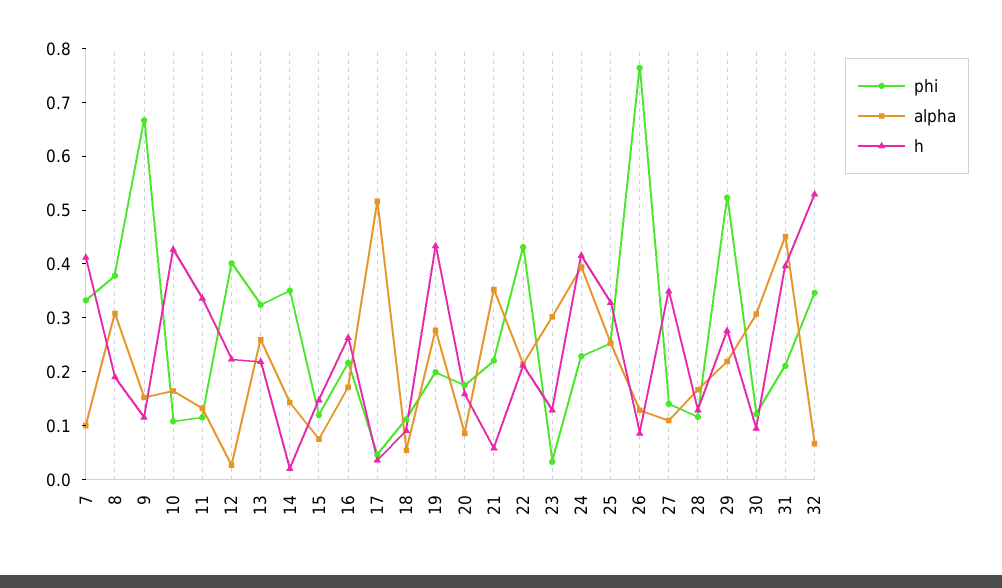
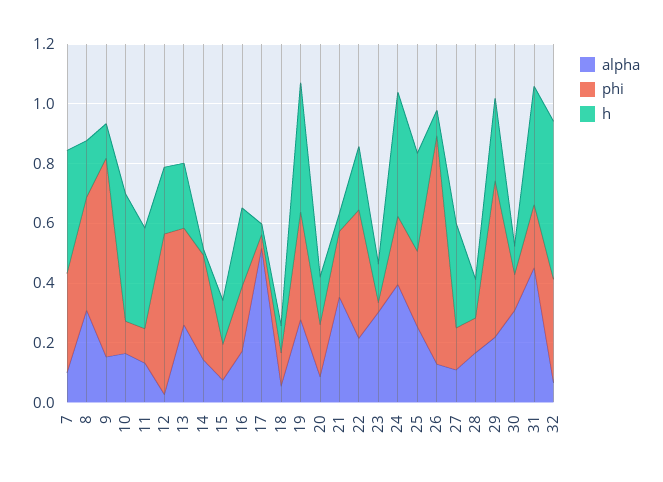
  {
    "phi": {
      "7": 0.34,
      "8": 0.38,
      "9": 0.66,
      "10": 0.1,
      "11": 0.12,
-     "12": 0.4,
+     "12": 0.55,
      "13": 0.32,
      "14": 0.36,
      "15": 0.12,
      "16": 0.22,
      "17": 0.04,
      "18": 0.12,
-     "19": 0.2,
+     "19": 0.35,
      "20": 0.18,
      "21": 0.22,
      "22": 0.44,
      "23": 0.04,
      "24": 0.22,
      "25": 0.26,
      "26": 0.76,
      "27": 0.14,
      "28": 0.12,
      "29": 0.52,
      "30": 0.12,
      "31": 0.22,
      "32": 0.34
    },
    "alpha": {
      "7": 0.1,
      "8": 0.3,
      "9": 0.16,
      "10": 0.16,
      "11": 0.14,
      "12": 0.02,
      "13": 0.26,
      "14": 0.14,
      "15": 0.08,
      "16": 0.18,
      "17": 0.52,
      "18": 0.06,
      "19": 0.28,
      "20": 0.08,
      "21": 0.36,
      "22": 0.22,
      "23": 0.3,
      "24": 0.4,
      "25": 0.26,
      "26": 0.12,
      "27": 0.1,
      "28": 0.16,
      "29": 0.22,
      "30": 0.3,
      "31": 0.46,
      "32": 0.06
    },
    "h": {
      "7": 0.42,
      "8": 0.2,
      "9": 0.12,
      "10": 0.42,
      "11": 0.34,
      "12": 0.22,
      "13": 0.22,
      "14": 0.02,
      "15": 0.14,
      "16": 0.26,
      "17": 0.04,
      "18": 0.1,
      "19": 0.44,
      "20": 0.16,
      "21": 0.06,
      "22": 0.22,
      "23": 0.12,
      "24": 0.42,
      "25": 0.32,
      "26": 0.08,
      "27": 0.34,
      "28": 0.12,
      "29": 0.28,
      "30": 0.1,
      "31": 0.4,
      "32": 0.52
    }
  }

